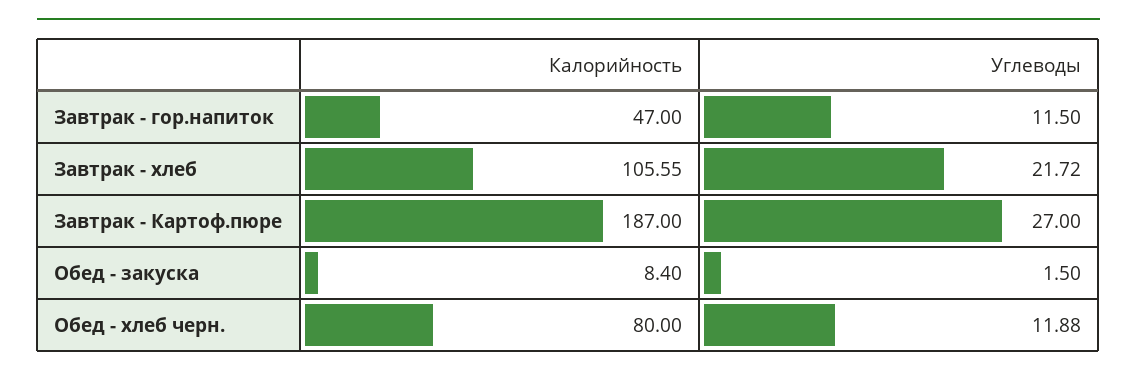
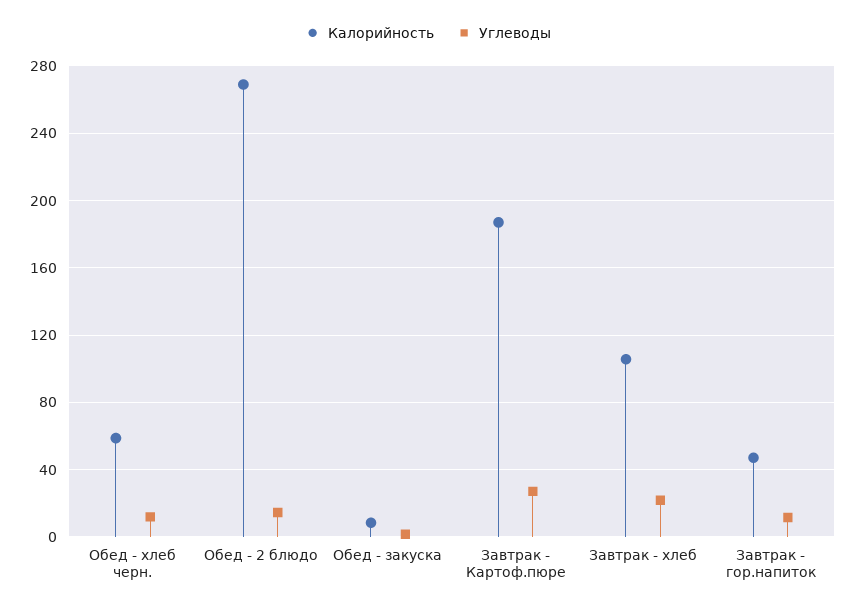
  {
    "Калорийность": {
      "Завтрак - гор.напиток": 47,
      "Завтрак - хлеб": 105.55,
      "Завтрак - Картоф.пюре": 187,
      "Обед - закуска": 8.4,
-     "Обед - хлеб черн.": 80
+     "Обед - хлеб черн.": 60,
+     "Обед - 2 блюдо": 270
    },
    "Углеводы": {
      "Завтрак - гор.напиток": 11.5,
      "Завтрак - хлеб": 21.72,
      "Завтрак - Картоф.пюре": 27,
      "Обед - закуска": 1.5,
-     "Обед - хлеб черн.": 11.88
+     "Обед - хлеб черн.": 11.88,
+     "Обед - 2 блюдо": 15
    }
  }

